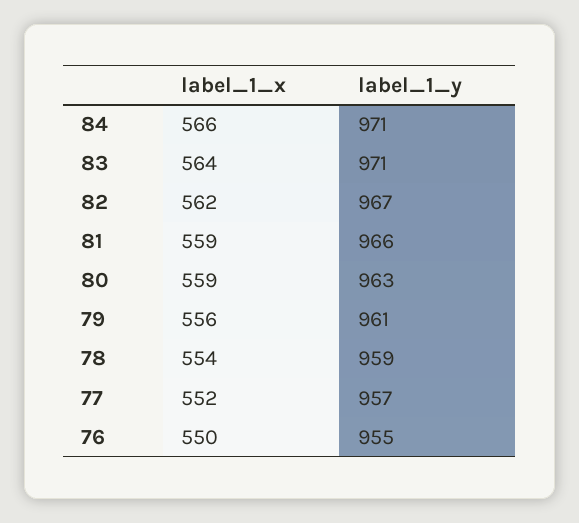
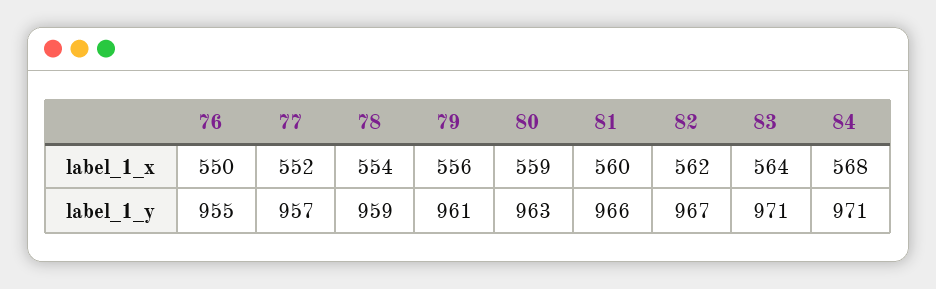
  {
    "label_1_x": {
-     "84": 566,
+     "84": 568,
      "83": 564,
      "82": 562,
-     "81": 559,
+     "81": 560,
      "80": 559,
      "79": 556,
      "78": 554,
      "77": 552,
      "76": 550
    },
    "label_1_y": {
      "84": 971,
      "83": 971,
      "82": 967,
      "81": 966,
      "80": 963,
      "79": 961,
      "78": 959,
      "77": 957,
      "76": 955
    }
  }

